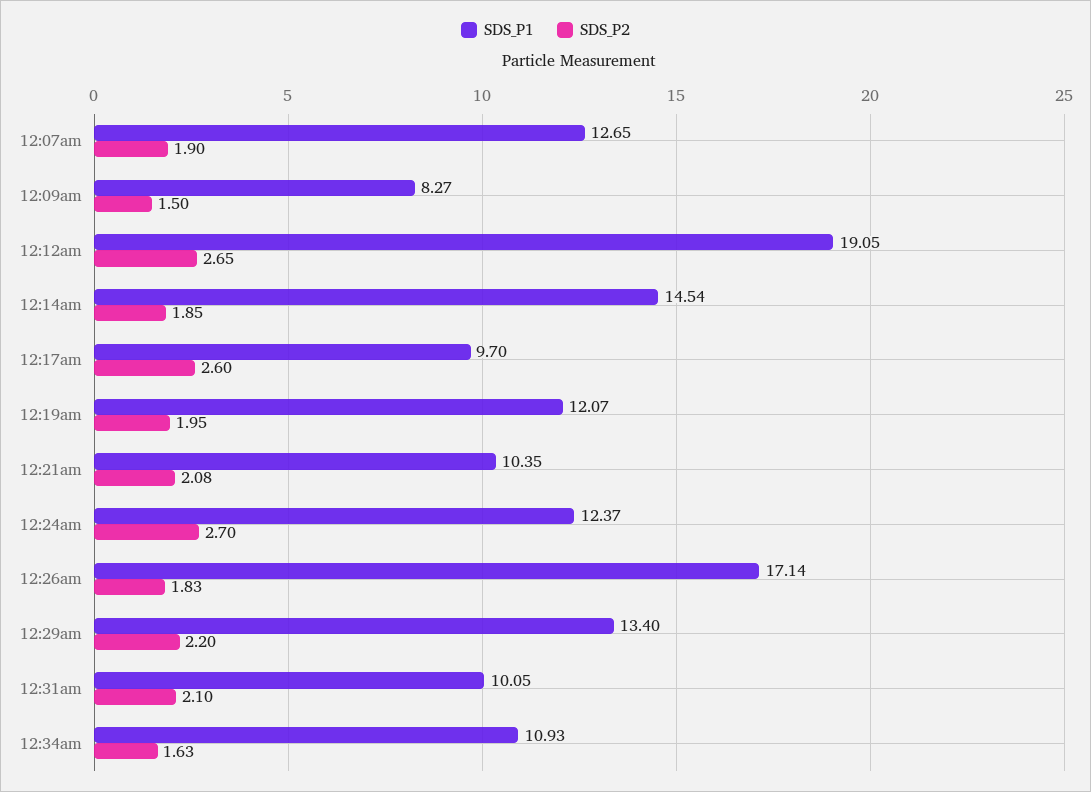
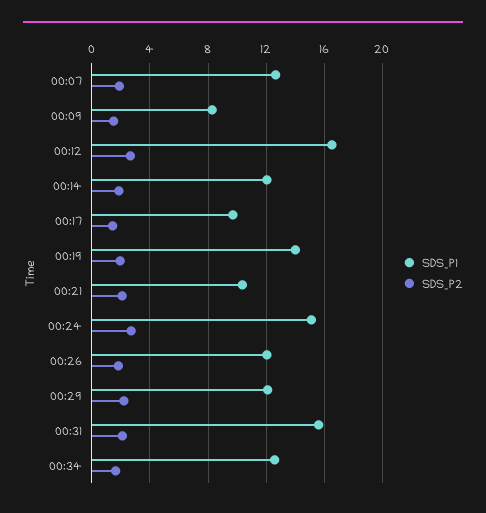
  {
    "SDS_P1": {
      "12:07am": 12.65,
      "12:09am": 8.27,
-     "12:12am": 19.05,
+     "12:12am": 16.5,
-     "12:14am": 14.54,
+     "12:14am": 12,
      "12:17am": 9.7,
-     "12:19am": 12.07,
+     "12:19am": 14,
      "12:21am": 10.35,
-     "12:24am": 12.37,
+     "12:24am": 15,
-     "12:26am": 17.14,
+     "12:26am": 12,
-     "12:29am": 13.4,
+     "12:29am": 12,
-     "12:31am": 10.05,
+     "12:31am": 15.5,
-     "12:34am": 10.93
+     "12:34am": 12.5
    },
    "SDS_P2": {
      "12:07am": 1.9,
      "12:09am": 1.5,
      "12:12am": 2.65,
      "12:14am": 1.85,
-     "12:17am": 2.6,
+     "12:17am": 1.5,
      "12:19am": 1.95,
      "12:21am": 2.08,
      "12:24am": 2.7,
      "12:26am": 1.83,
      "12:29am": 2.2,
      "12:31am": 2.1,
      "12:34am": 1.63
    }
  }

